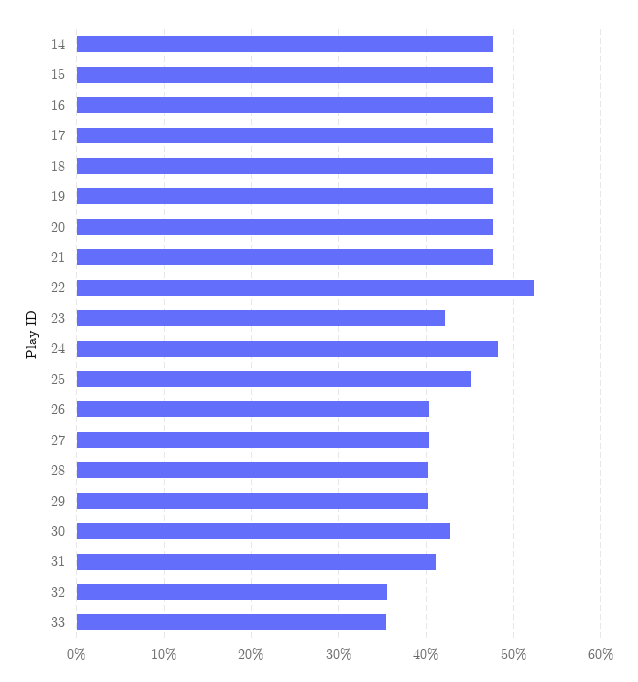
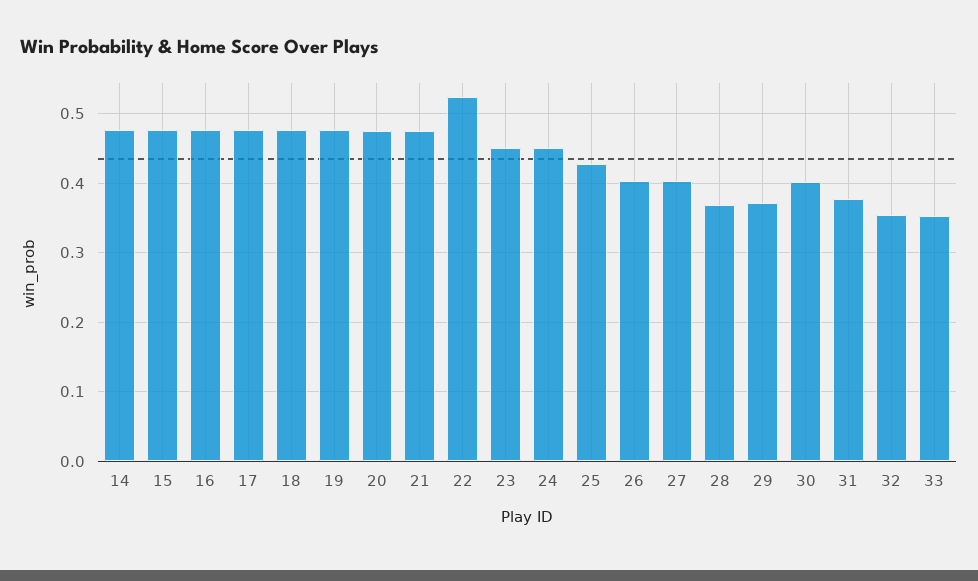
  {
    "14": 0.48,
    "15": 0.48,
    "16": 0.48,
    "17": 0.48,
    "18": 0.48,
    "19": 0.48,
    "20": 0.48,
    "21": 0.48,
    "22": 0.52,
-   "23": 0.42,
+   "23": 0.45,
-   "24": 0.48,
+   "24": 0.45,
-   "25": 0.45,
+   "25": 0.43,
    "26": 0.4,
    "27": 0.4,
-   "28": 0.4,
+   "28": 0.37,
-   "29": 0.4,
+   "29": 0.37,
-   "30": 0.43,
+   "30": 0.4,
-   "31": 0.41,
+   "31": 0.38,
    "32": 0.35,
    "33": 0.35
  }

